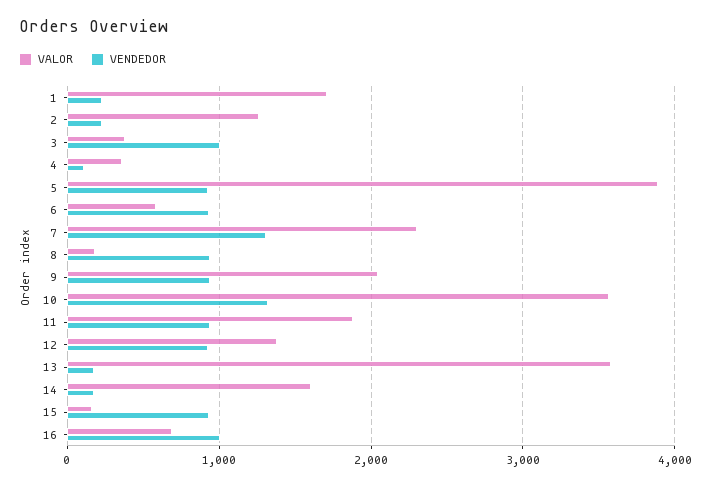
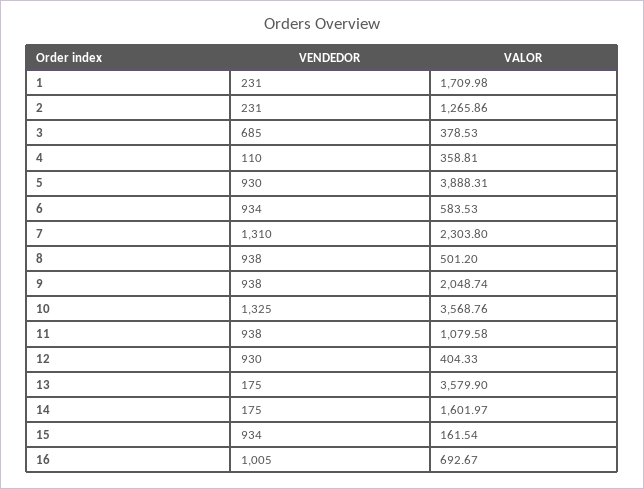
  {
    "VALOR": {
      "1": 1709.98,
      "2": 1265.86,
      "3": 378.53,
      "4": 358.81,
      "5": 3888.31,
      "6": 583.53,
      "7": 2303.8,
-     "8": 200,
+     "8": 501.2,
      "9": 2048.74,
      "10": 3568.76,
-     "11": 1900,
+     "11": 1079.58,
-     "12": 1400,
+     "12": 404.33,
      "13": 3579.9,
      "14": 1601.97,
      "15": 161.54,
      "16": 692.67
    },
    "VENDEDOR": {
      "1": 231,
      "2": 231,
-     "3": 1000,
+     "3": 685,
      "4": 110,
      "5": 930,
      "6": 934,
      "7": 1310,
      "8": 938,
      "9": 938,
      "10": 1325,
      "11": 938,
      "12": 930,
      "13": 175,
      "14": 175,
      "15": 934,
      "16": 1005
    }
  }

